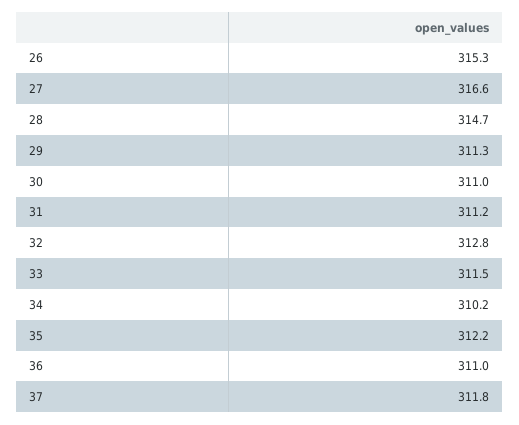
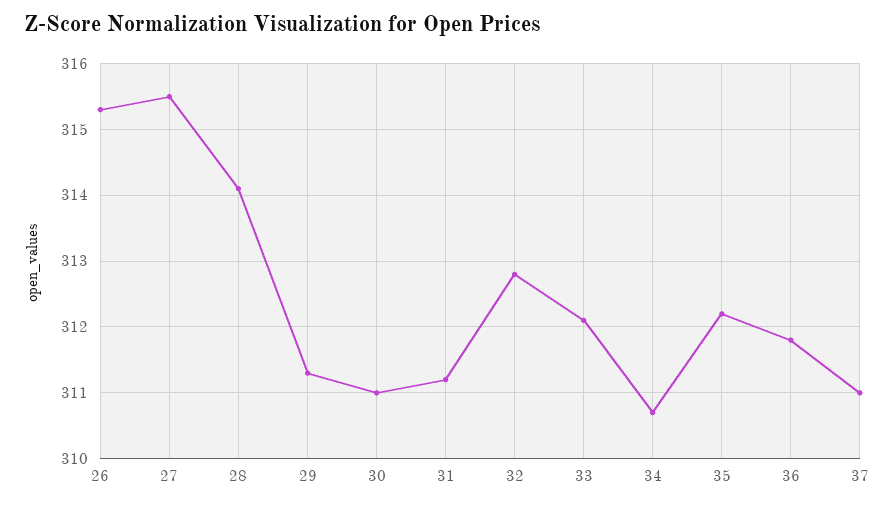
  {
    "26": 315.3,
-   "27": 316.6,
+   "27": 315.5,
-   "28": 314.7,
+   "28": 314.1,
    "29": 311.3,
    "30": 311,
    "31": 311.2,
    "32": 312.8,
-   "33": 311.5,
+   "33": 312.1,
-   "34": 310.2,
+   "34": 310.7,
    "35": 312.2,
-   "36": 311,
+   "36": 311.8,
-   "37": 311.8
+   "37": 311
  }

